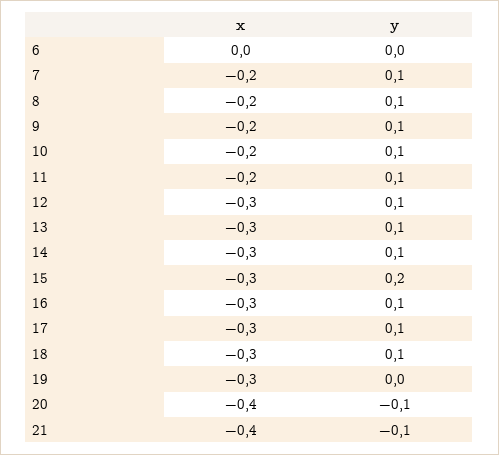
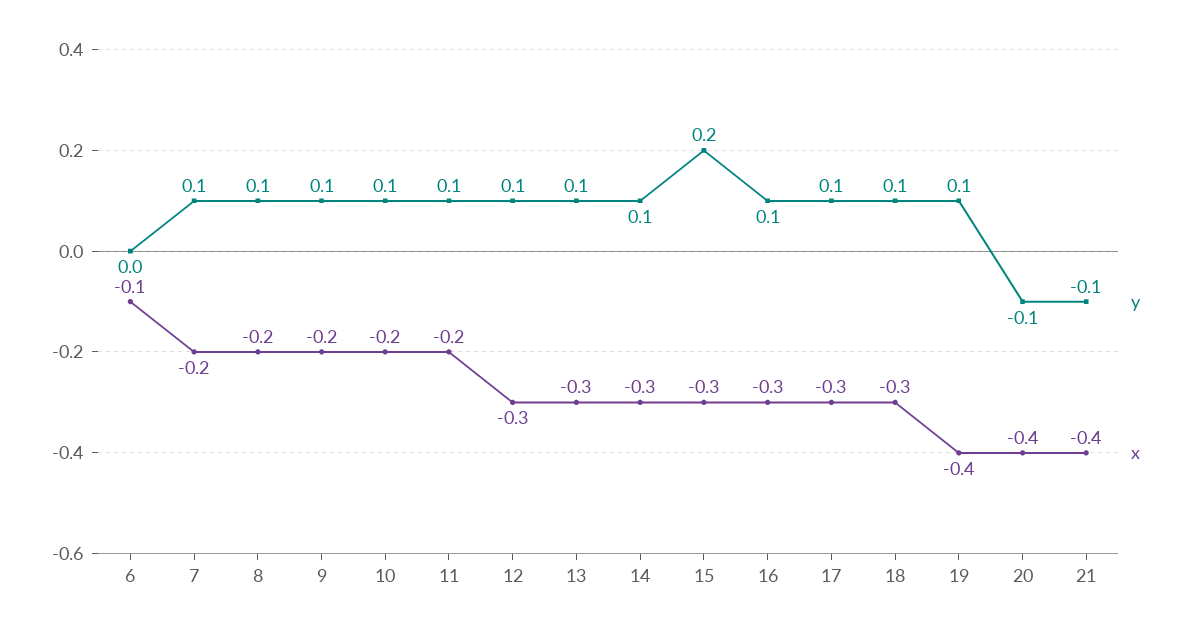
  {
    "x": {
-     "6": 0,
+     "6": -0.1,
      "7": -0.2,
      "8": -0.2,
      "9": -0.2,
      "10": -0.2,
      "11": -0.2,
      "12": -0.3,
      "13": -0.3,
      "14": -0.3,
      "15": -0.3,
      "16": -0.3,
      "17": -0.3,
      "18": -0.3,
-     "19": -0.3,
+     "19": -0.4,
      "20": -0.4,
      "21": -0.4
    },
    "y": {
      "6": 0,
      "7": 0.1,
      "8": 0.1,
      "9": 0.1,
      "10": 0.1,
      "11": 0.1,
      "12": 0.1,
      "13": 0.1,
      "14": 0.1,
      "15": 0.2,
      "16": 0.1,
      "17": 0.1,
      "18": 0.1,
-     "19": 0,
+     "19": 0.1,
      "20": -0.1,
      "21": -0.1
    }
  }

